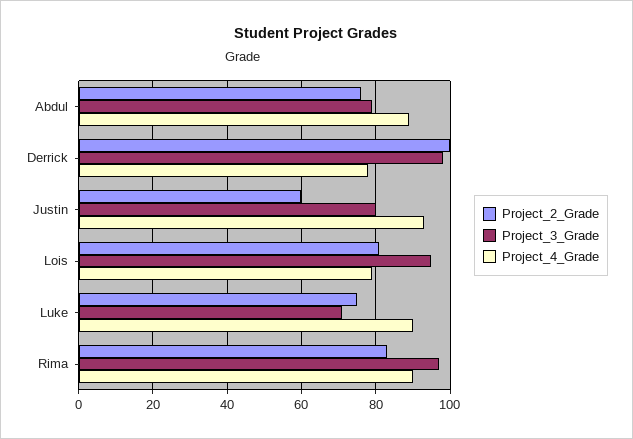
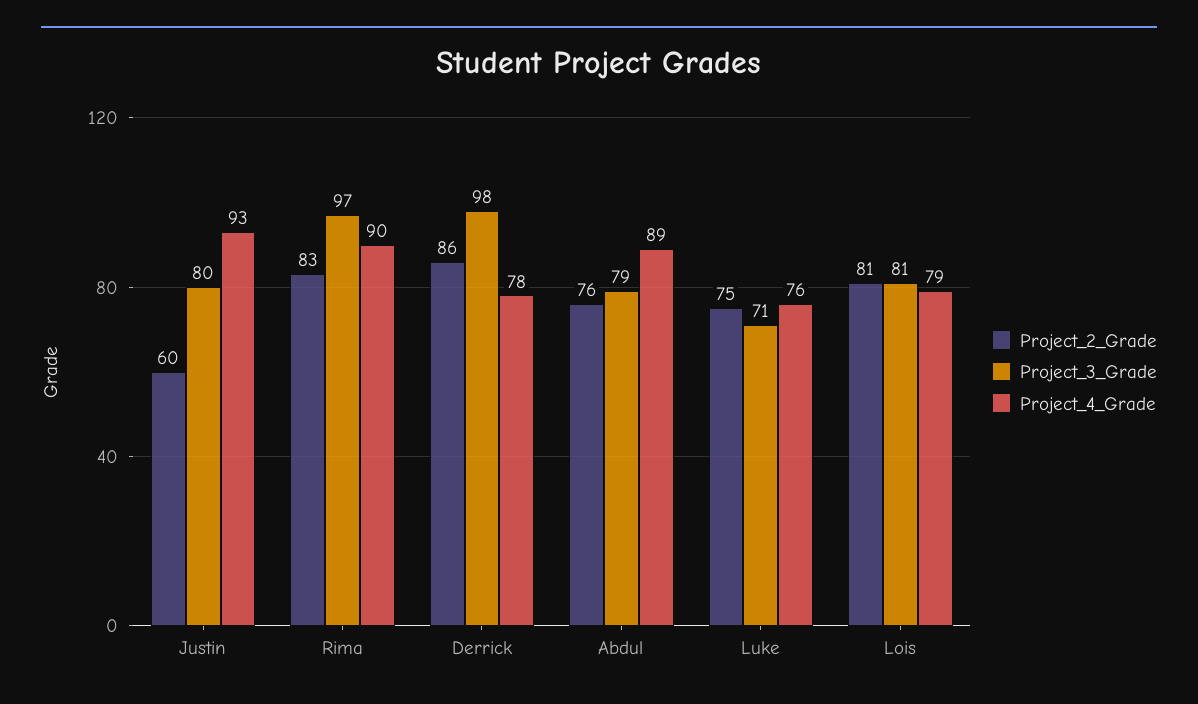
  {
    "Project_2_Grade": {
      "Abdul": 76,
-     "Derrick": 100,
+     "Derrick": 86,
      "Justin": 60,
      "Lois": 81,
      "Luke": 75,
      "Rima": 83
    },
    "Project_3_Grade": {
      "Abdul": 79,
      "Derrick": 98,
      "Justin": 80,
-     "Lois": 95,
+     "Lois": 81,
      "Luke": 71,
      "Rima": 97
    },
    "Project_4_Grade": {
      "Abdul": 89,
      "Derrick": 78,
      "Justin": 93,
      "Lois": 79,
-     "Luke": 90,
+     "Luke": 76,
      "Rima": 90
    }
  }

